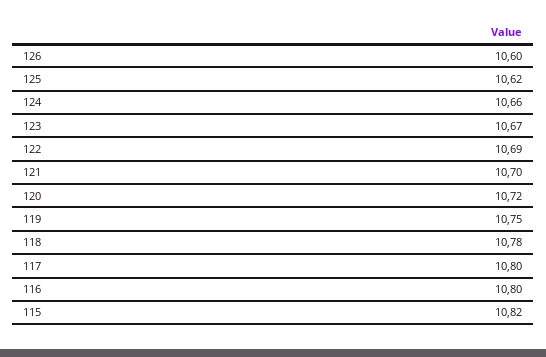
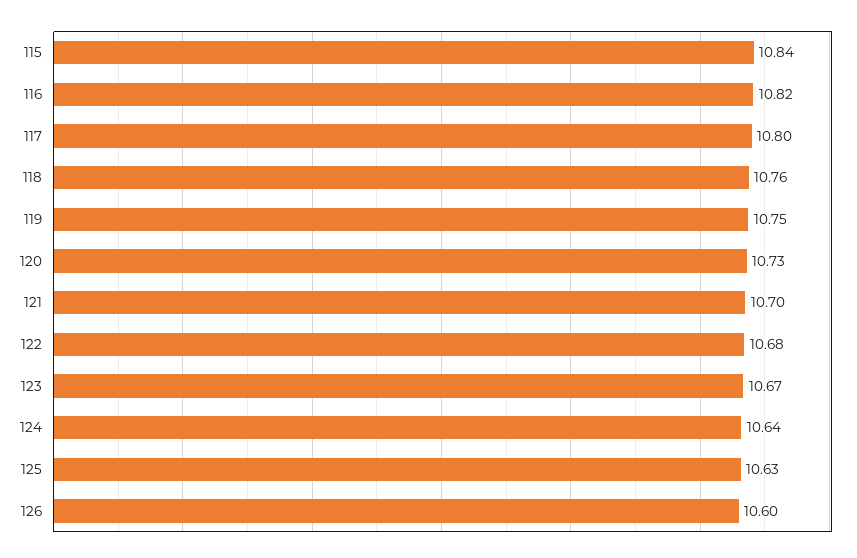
  {
    "126": 10.6,
-   "125": 10.62,
+   "125": 10.63,
-   "124": 10.66,
+   "124": 10.64,
    "123": 10.67,
-   "122": 10.69,
+   "122": 10.68,
    "121": 10.7,
-   "120": 10.72,
+   "120": 10.73,
    "119": 10.75,
-   "118": 10.78,
+   "118": 10.76,
    "117": 10.8,
-   "116": 10.8,
+   "116": 10.82,
-   "115": 10.82
+   "115": 10.84
  }

